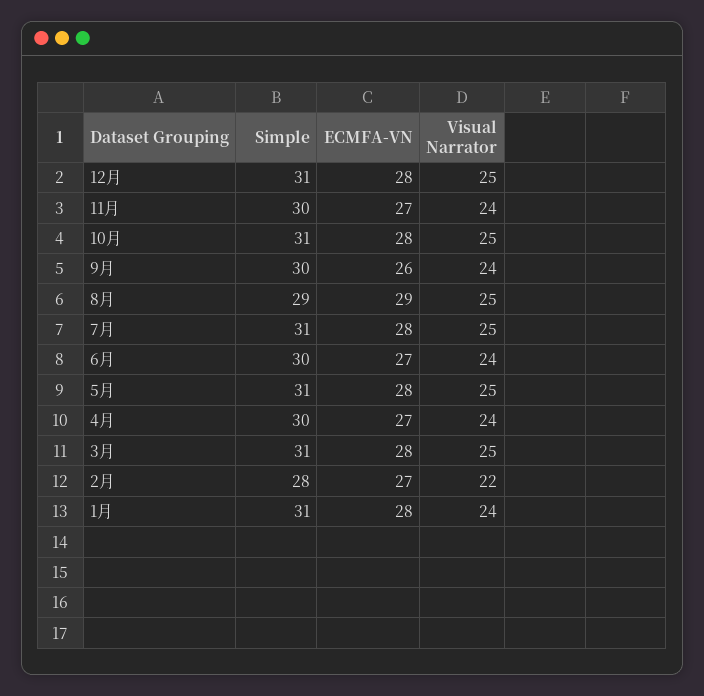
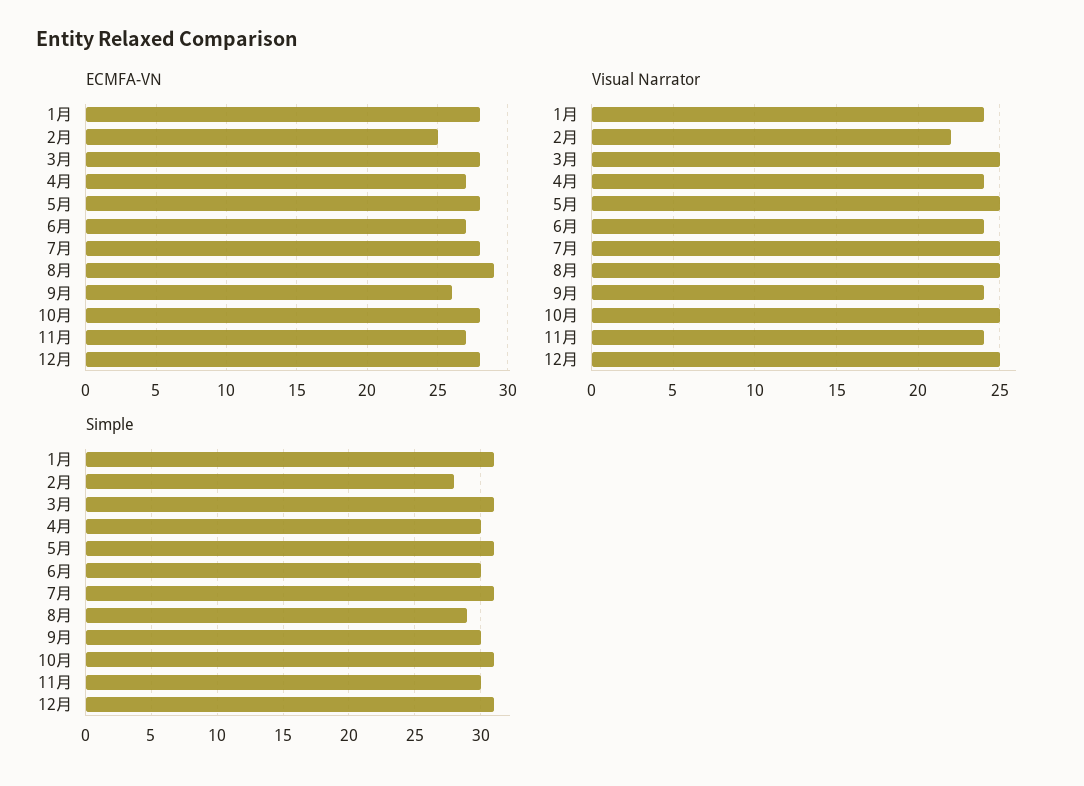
  {
    "Simple": {
      "12月": 31,
      "11月": 30,
      "10月": 31,
      "9月": 30,
      "8月": 29,
      "7月": 31,
      "6月": 30,
      "5月": 31,
      "4月": 30,
      "3月": 31,
      "2月": 28,
      "1月": 31
    },
    "ECMFA-VN": {
      "12月": 28,
      "11月": 27,
      "10月": 28,
      "9月": 26,
      "8月": 29,
      "7月": 28,
      "6月": 27,
      "5月": 28,
      "4月": 27,
      "3月": 28,
-     "2月": 27,
+     "2月": 25,
      "1月": 28
    },
    "Visual Narrator": {
      "12月": 25,
      "11月": 24,
      "10月": 25,
      "9月": 24,
      "8月": 25,
      "7月": 25,
      "6月": 24,
      "5月": 25,
      "4月": 24,
      "3月": 25,
      "2月": 22,
      "1月": 24
    }
  }

